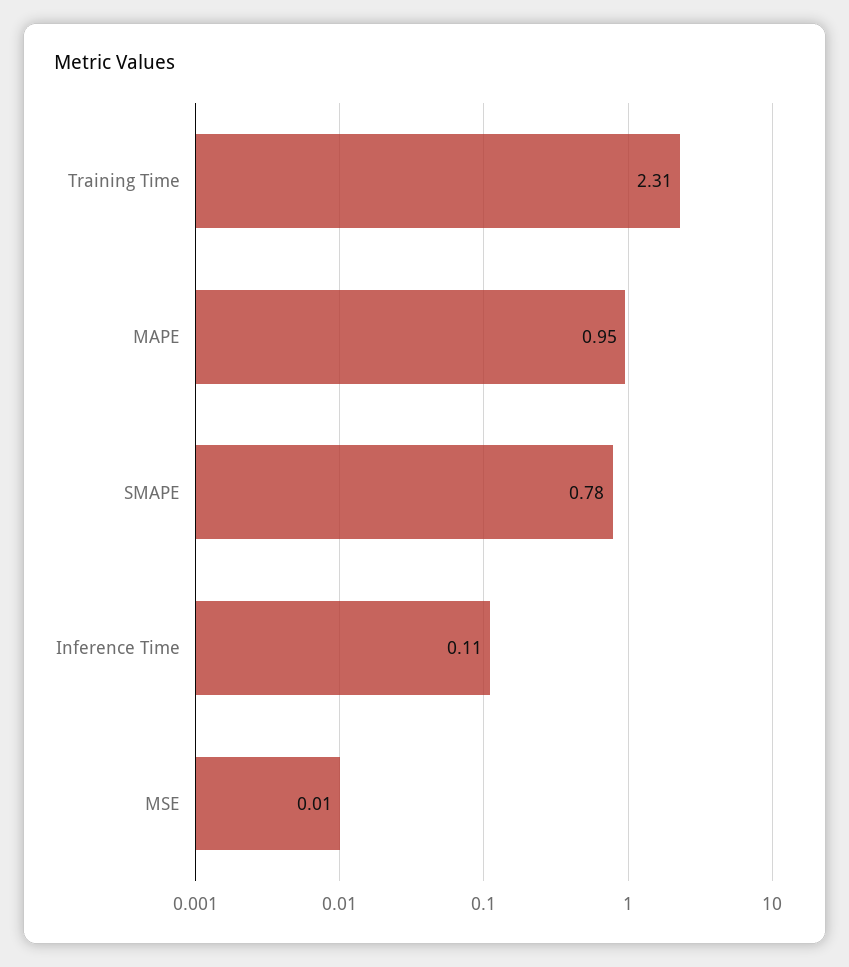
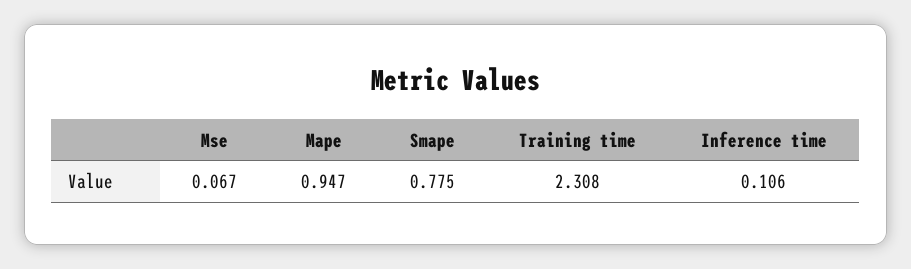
  {
    "Training Time": 2.308,
    "MAPE": 0.947,
    "SMAPE": 0.775,
    "Inference Time": 0.106,
-   "MSE": 0.01
+   "MSE": 0.067
  }

